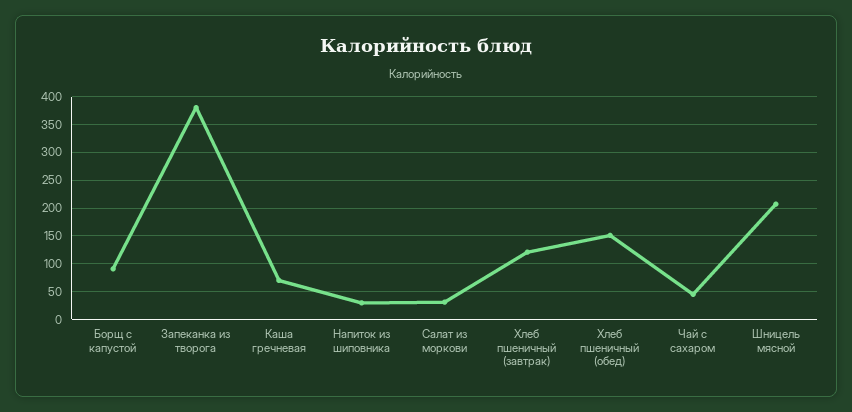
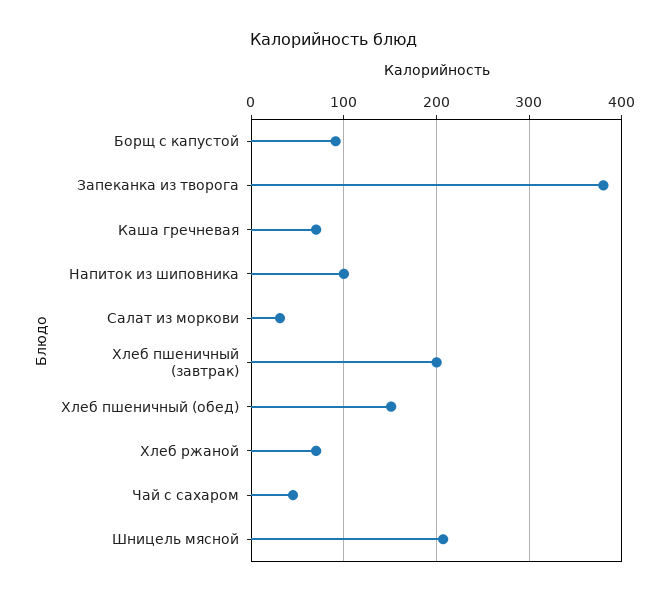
  {
    "Борщ с капустой": 90,
    "Запеканка из творога": 380,
    "Каша гречневая": 70,
-   "Напиток из шиповника": 25,
+   "Напиток из шиповника": 100,
    "Салат из моркови": 30,
-   "Хлеб пшеничный (завтрак)": 125,
+   "Хлеб пшеничный (завтрак)": 200,
    "Хлеб пшеничный (обед)": 150,
    "Чай с сахаром": 50,
-   "Шницель мясной": 210
+   "Шницель мясной": 210,
+   "Хлеб ржаной": 70
  }

